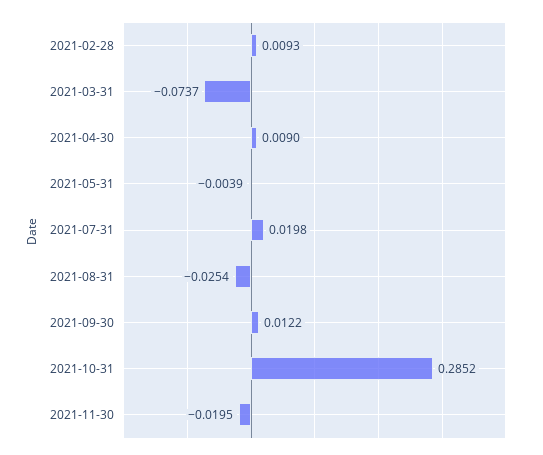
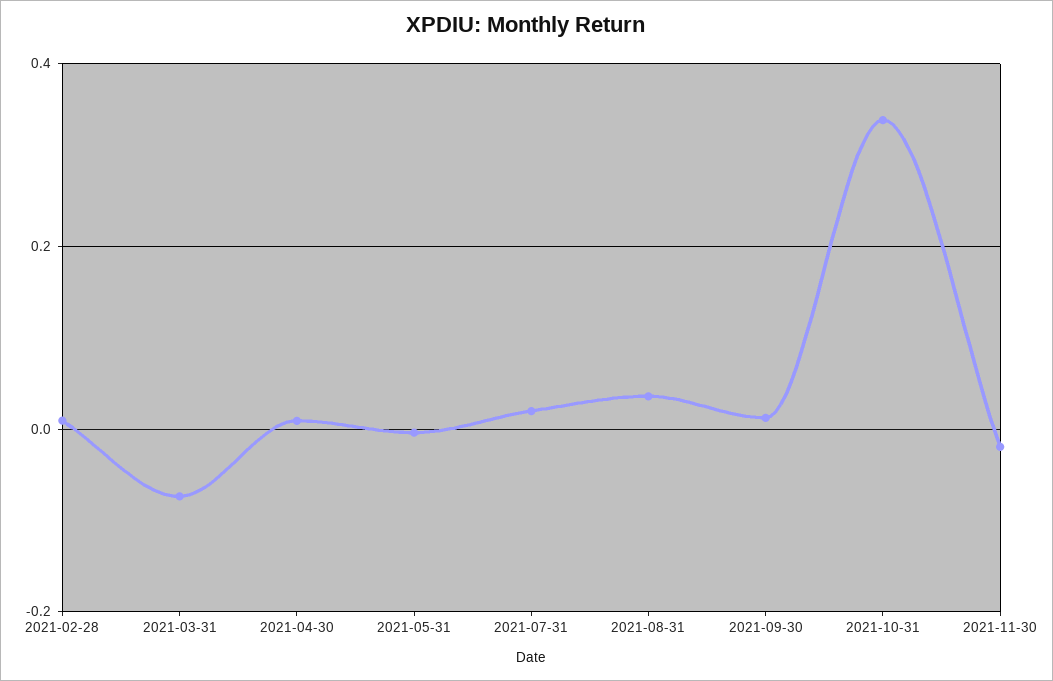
  {
    "2021-02-28": 0.0093,
    "2021-03-31": -0.0737,
    "2021-04-30": 0.009,
    "2021-05-31": -0.0039,
    "2021-07-31": 0.0198,
-   "2021-08-31": -0.0254,
+   "2021-08-31": 0.04,
    "2021-09-30": 0.0122,
-   "2021-10-31": 0.2852,
+   "2021-10-31": 0.34,
    "2021-11-30": -0.0195
  }

